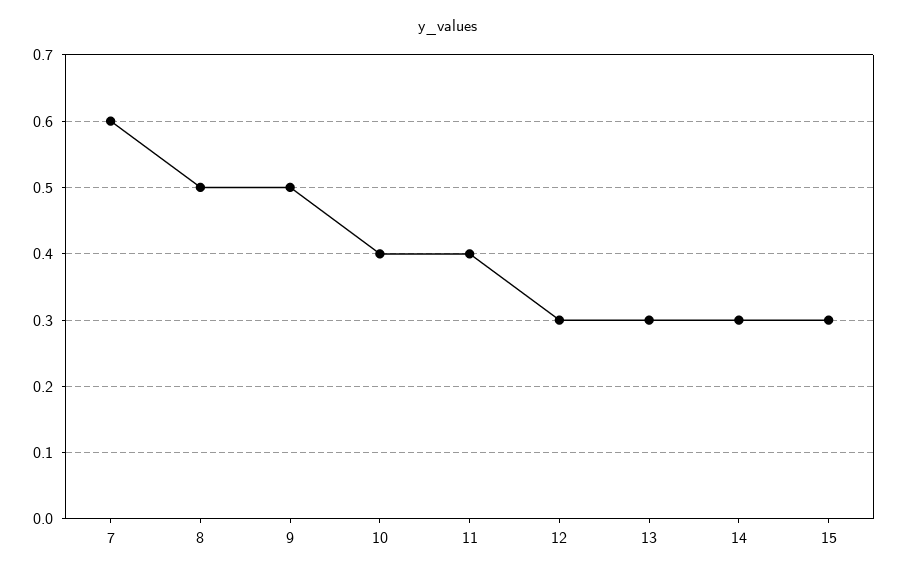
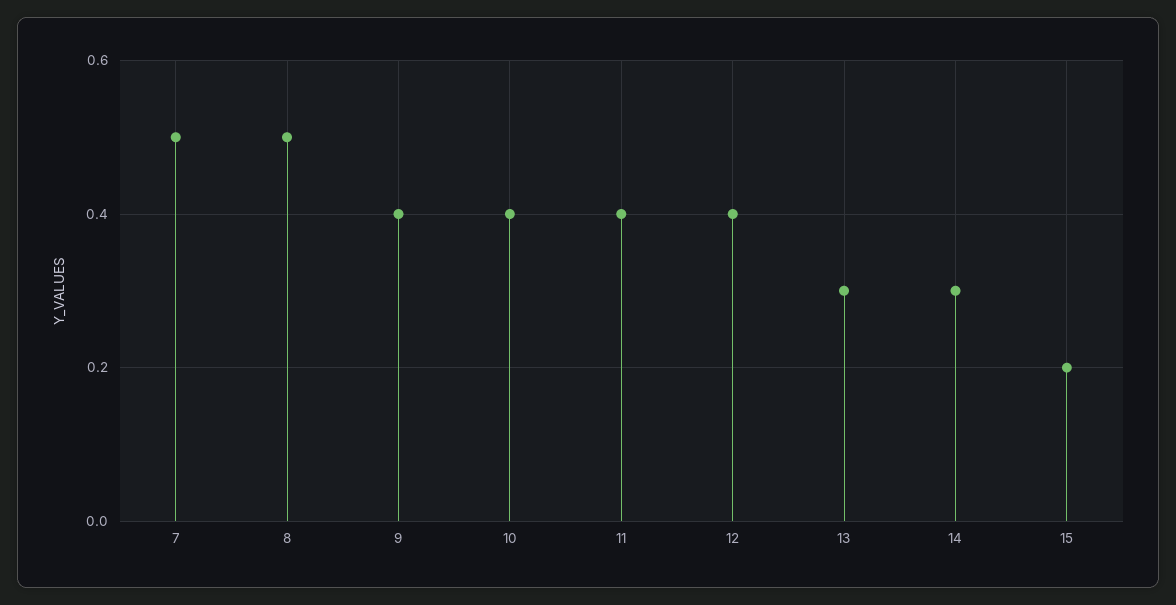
  {
-   "7": 0.6,
+   "7": 0.5,
    "8": 0.5,
-   "9": 0.5,
+   "9": 0.4,
    "10": 0.4,
    "11": 0.4,
-   "12": 0.3,
+   "12": 0.4,
    "13": 0.3,
    "14": 0.3,
-   "15": 0.3
+   "15": 0.2
  }

